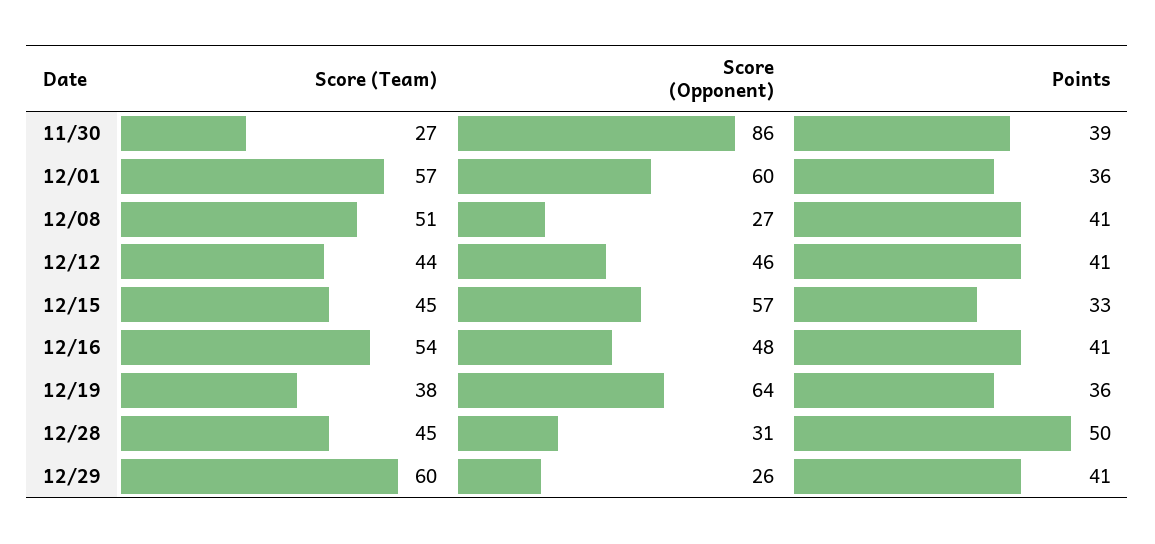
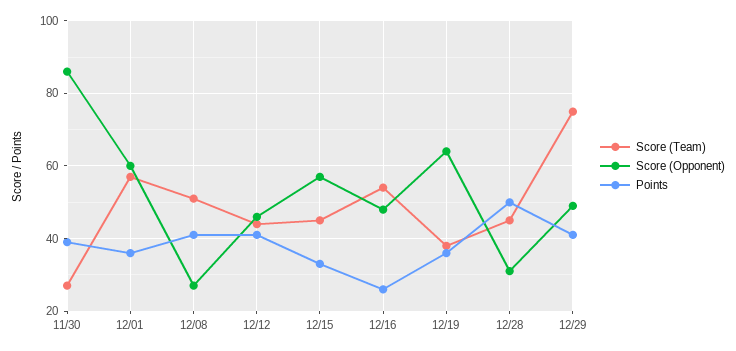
  {
    "Score (Team)": {
      "11/30": 27,
      "12/01": 57,
      "12/08": 51,
      "12/12": 44,
      "12/15": 45,
      "12/16": 54,
      "12/19": 38,
      "12/28": 45,
-     "12/29": 60
+     "12/29": 75
    },
    "Score (Opponent)": {
      "11/30": 86,
      "12/01": 60,
      "12/08": 27,
      "12/12": 46,
      "12/15": 57,
      "12/16": 48,
      "12/19": 64,
      "12/28": 31,
-     "12/29": 26
+     "12/29": 50
    },
    "Points": {
      "11/30": 39,
      "12/01": 36,
      "12/08": 41,
      "12/12": 41,
      "12/15": 33,
-     "12/16": 41,
+     "12/16": 25,
      "12/19": 36,
      "12/28": 50,
      "12/29": 41
    }
  }

